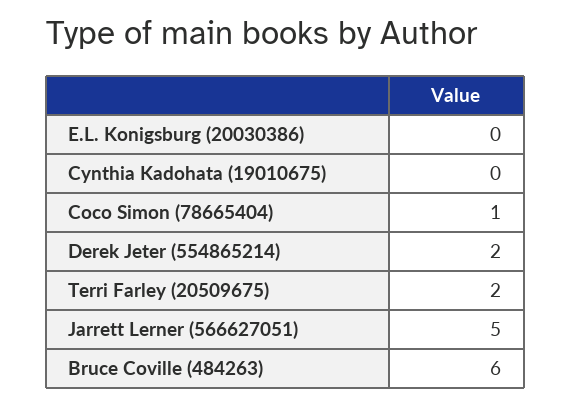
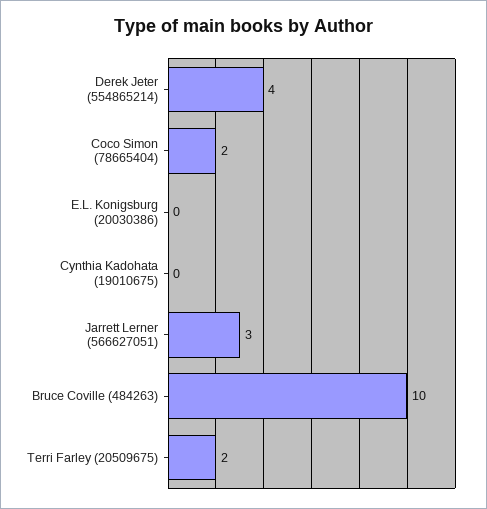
  {
    "E.L. Konigsburg (20030386)": 0,
    "Cynthia Kadohata (19010675)": 0,
-   "Coco Simon (78665404)": 1,
+   "Coco Simon (78665404)": 2,
-   "Derek Jeter (554865214)": 2,
+   "Derek Jeter (554865214)": 4,
    "Terri Farley (20509675)": 2,
-   "Jarrett Lerner (566627051)": 5,
+   "Jarrett Lerner (566627051)": 3,
-   "Bruce Coville (484263)": 6
+   "Bruce Coville (484263)": 10
  }

